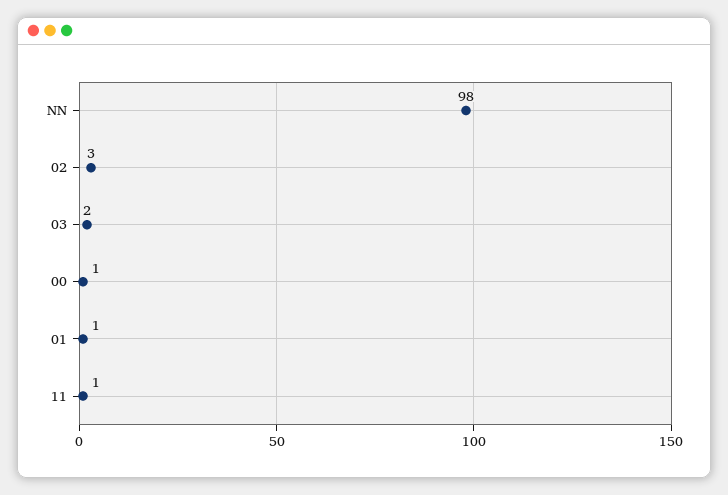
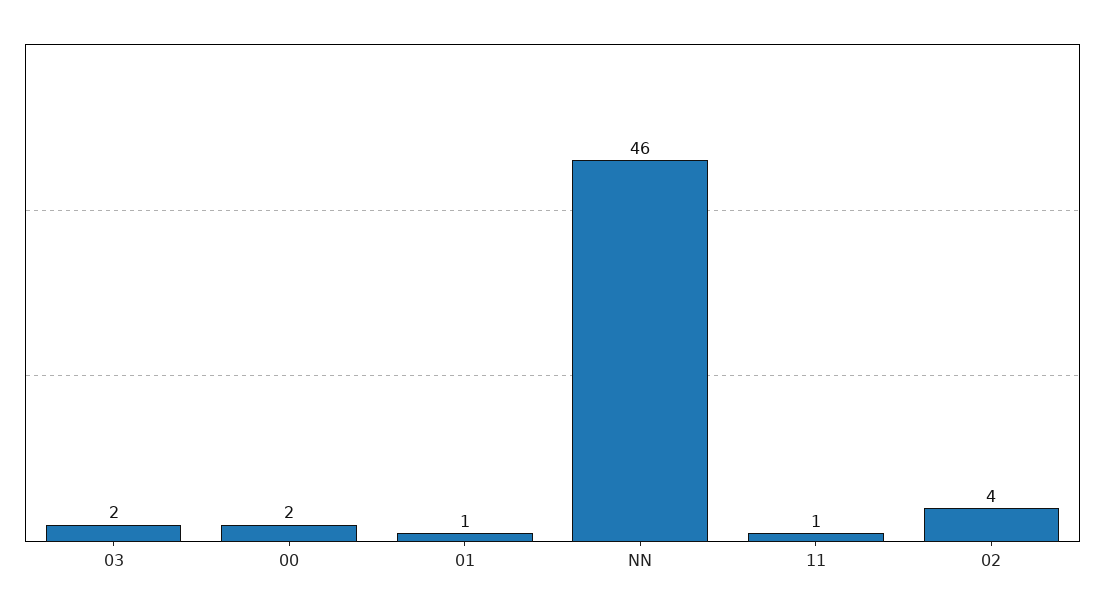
  {
-   "NN": 98,
+   "NN": 46,
-   "02": 3,
+   "02": 4,
    "03": 2,
-   "00": 1,
+   "00": 2,
    "01": 1,
    "11": 1
  }

